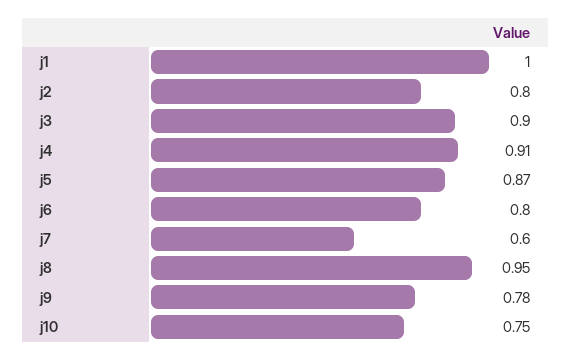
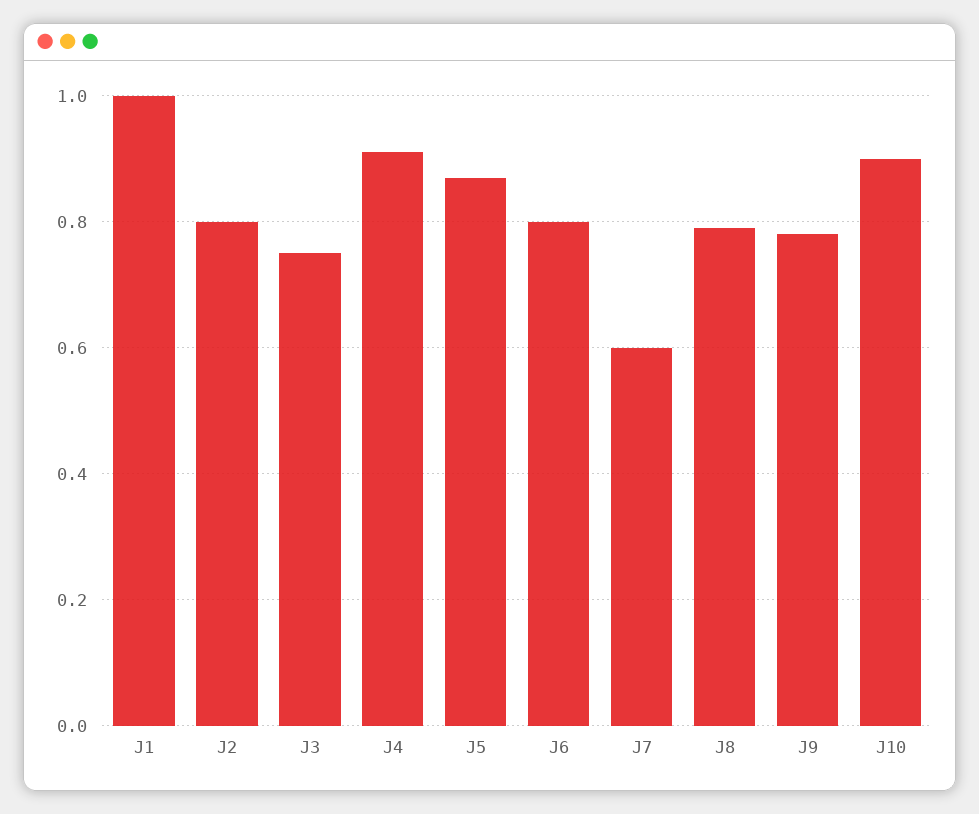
  {
    "j1": 1,
    "j2": 0.8,
-   "j3": 0.9,
+   "j3": 0.75,
    "j4": 0.91,
    "j5": 0.87,
    "j6": 0.8,
    "j7": 0.6,
-   "j8": 0.95,
+   "j8": 0.8,
    "j9": 0.78,
-   "j10": 0.75
+   "j10": 0.9
  }

